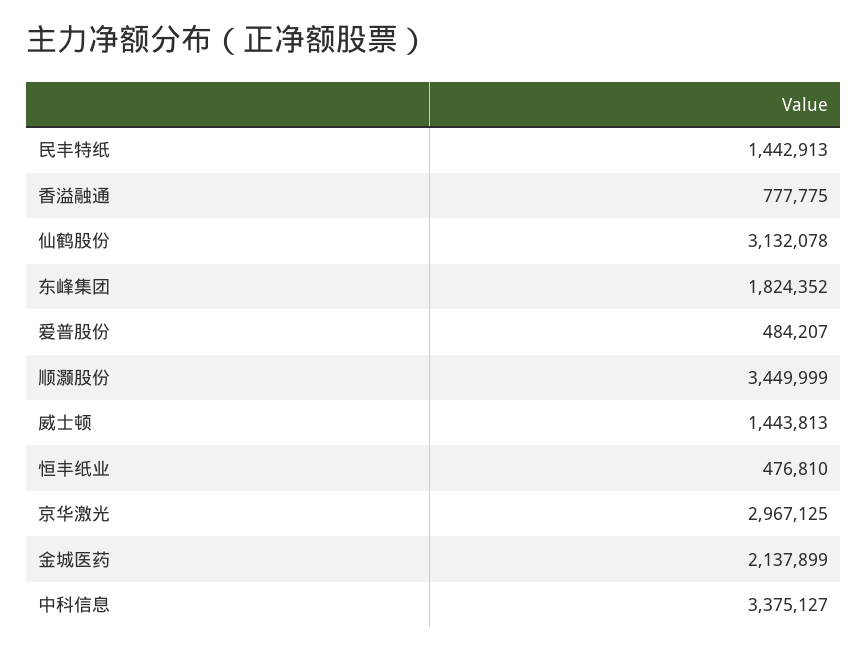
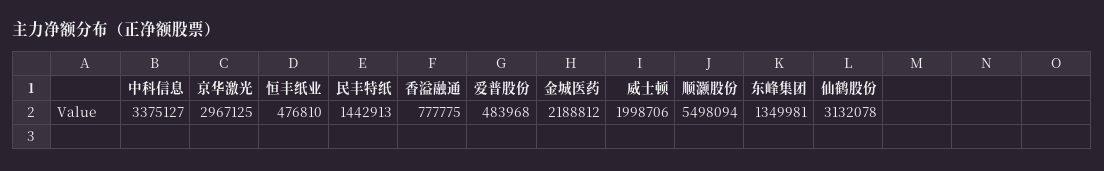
  {
    "民丰特纸": 1442913,
    "香溢融通": 777775,
    "仙鹤股份": 3132078,
-   "东峰集团": 1824352,
+   "东峰集团": 1349981,
-   "爱普股份": 484207,
+   "爱普股份": 483968,
-   "顺灏股份": 3449999,
+   "顺灏股份": 5498094,
-   "威士顿": 1443813,
+   "威士顿": 1998706,
    "恒丰纸业": 476810,
    "京华激光": 2967125,
-   "金城医药": 2137899,
+   "金城医药": 2188812,
    "中科信息": 3375127
  }

